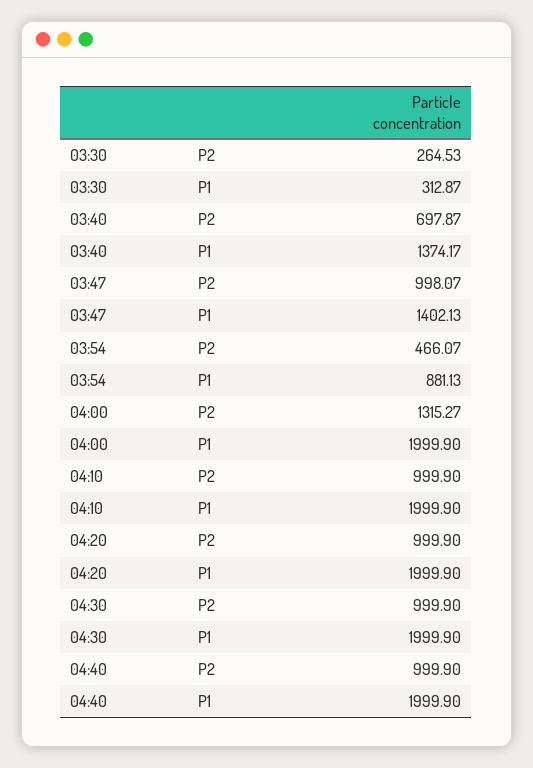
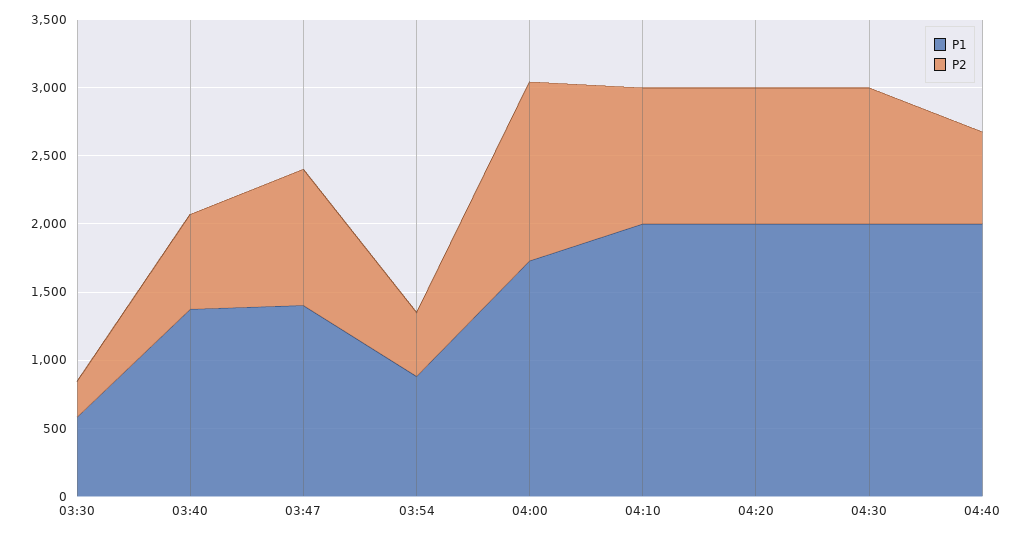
  {
    "P2": {
      "03:30": 264.53,
      "03:40": 697.87,
      "03:47": 998.07,
      "03:54": 466.07,
      "04:00": 1315.27,
      "04:10": 999.9,
      "04:20": 999.9,
      "04:30": 999.9,
-     "04:40": 999.9
+     "04:40": 700
    },
    "P1": {
-     "03:30": 312.87,
+     "03:30": 600,
      "03:40": 1374.17,
      "03:47": 1402.13,
      "03:54": 881.13,
-     "04:00": 1999.9,
+     "04:00": 1700,
      "04:10": 1999.9,
      "04:20": 1999.9,
      "04:30": 1999.9,
      "04:40": 1999.9
    }
  }

